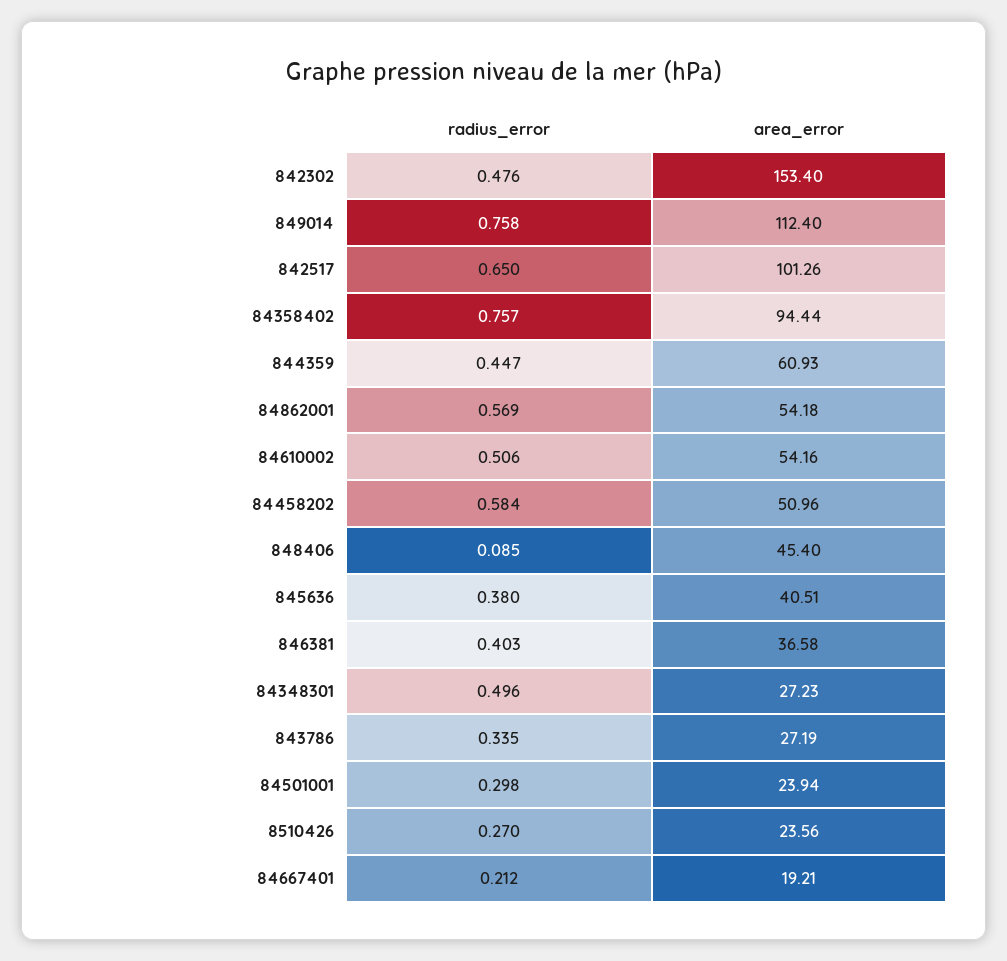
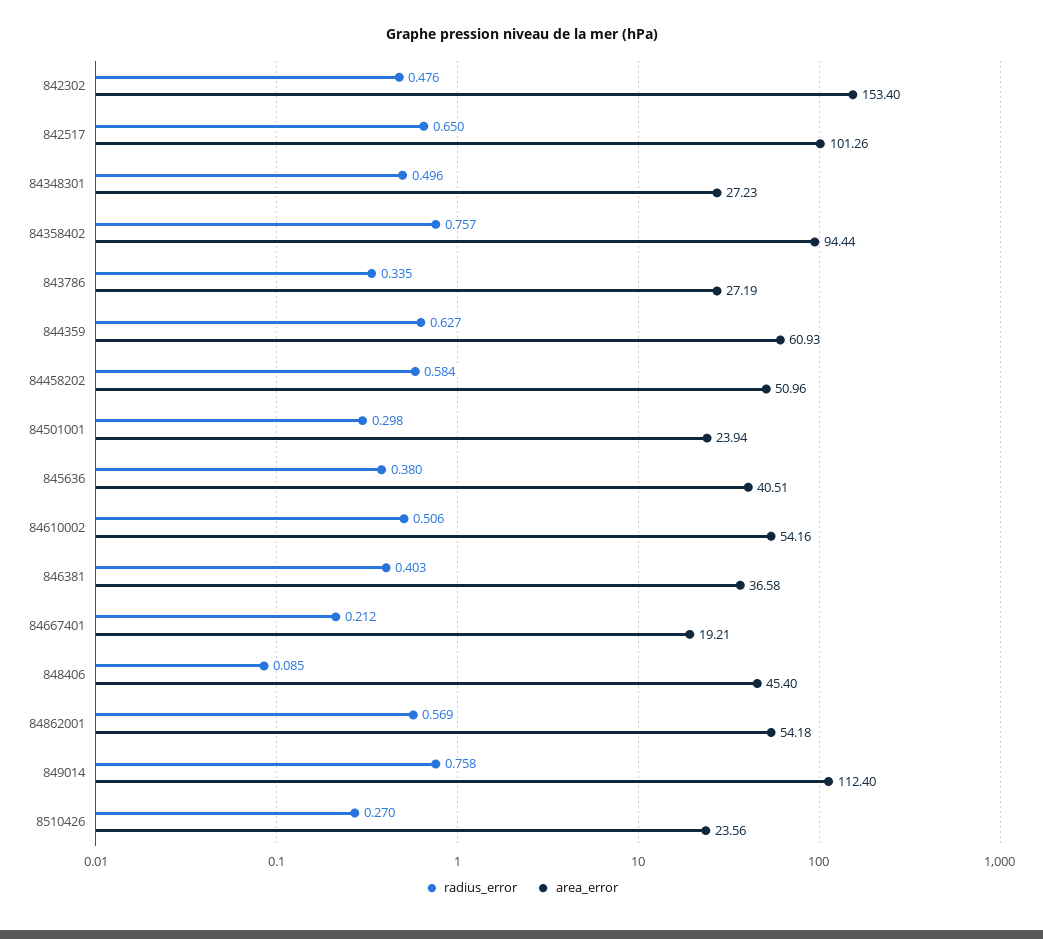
  {
    "radius_error": {
      "842302": 0.476,
      "849014": 0.758,
      "842517": 0.65,
      "84358402": 0.757,
-     "844359": 0.447,
+     "844359": 0.627,
      "84862001": 0.569,
      "84610002": 0.506,
      "84458202": 0.584,
      "848406": 0.085,
      "845636": 0.38,
      "846381": 0.403,
      "84348301": 0.496,
      "843786": 0.335,
      "84501001": 0.298,
      "8510426": 0.27,
      "84667401": 0.212
    },
    "area_error": {
      "842302": 153.4,
      "849014": 112.4,
      "842517": 101.26,
      "84358402": 94.44,
      "844359": 60.93,
      "84862001": 54.18,
      "84610002": 54.16,
      "84458202": 50.96,
      "848406": 45.4,
      "845636": 40.51,
      "846381": 36.58,
      "84348301": 27.23,
      "843786": 27.19,
      "84501001": 23.94,
      "8510426": 23.56,
      "84667401": 19.21
    }
  }

